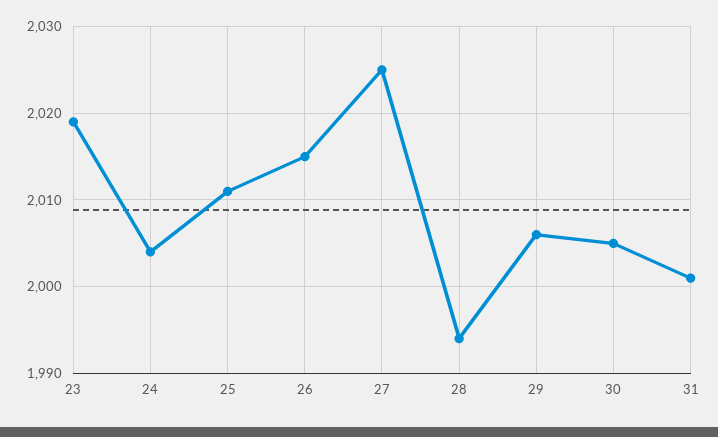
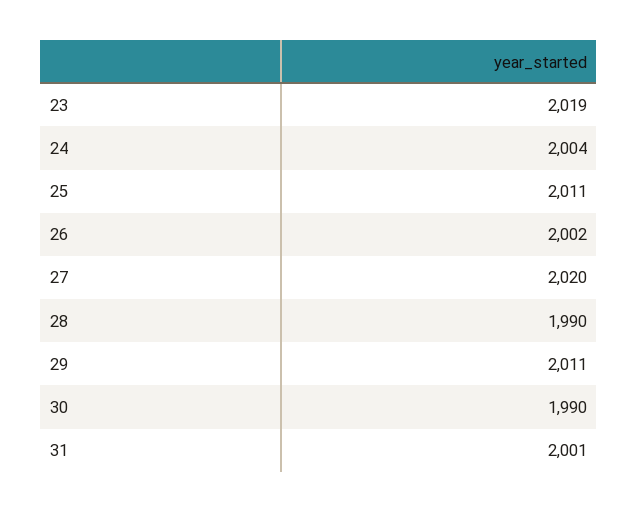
  {
    "23": 2019,
    "24": 2004,
    "25": 2011,
-   "26": 2015,
+   "26": 2002,
-   "27": 2025,
+   "27": 2020,
-   "28": 1994,
+   "28": 1990,
-   "29": 2006,
+   "29": 2011,
-   "30": 2005,
+   "30": 1990,
    "31": 2001
  }

